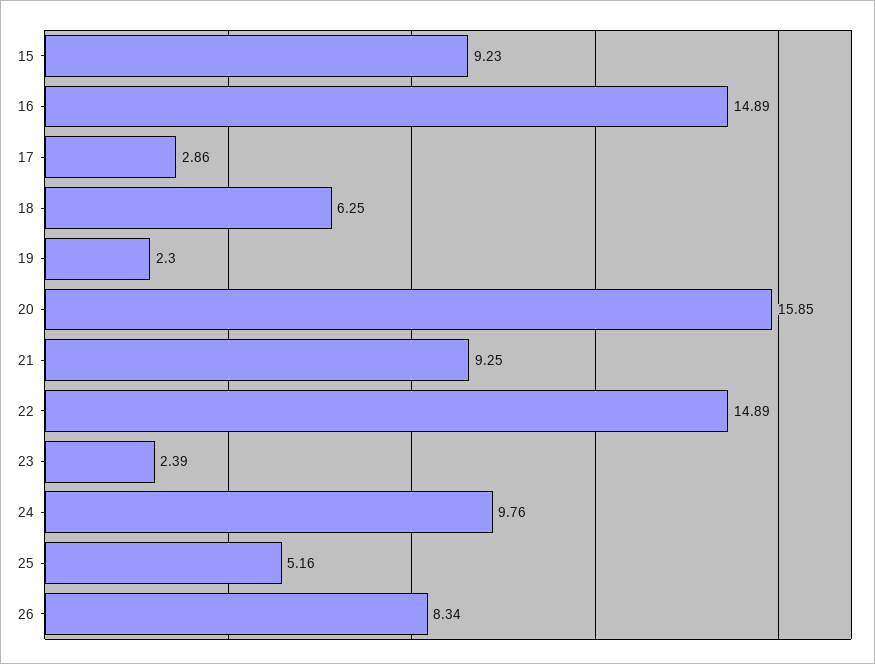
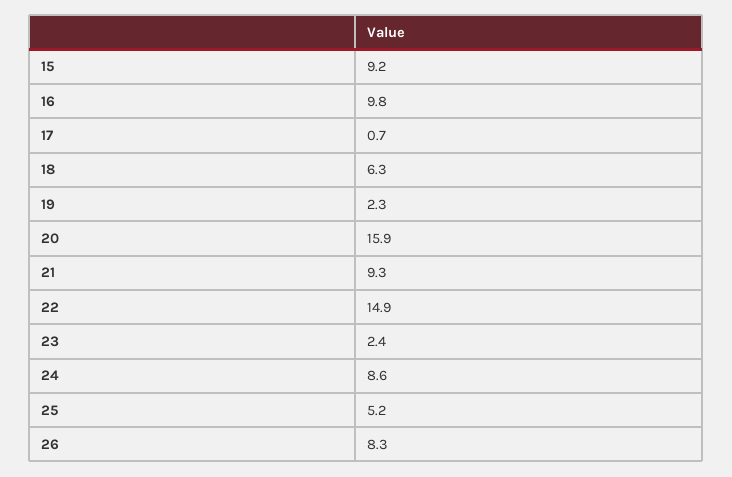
  {
    "15": 9.23,
-   "16": 14.89,
+   "16": 9.8,
-   "17": 2.86,
+   "17": 0.7,
    "18": 6.25,
    "19": 2.3,
    "20": 15.85,
    "21": 9.25,
    "22": 14.89,
    "23": 2.39,
-   "24": 9.76,
+   "24": 8.6,
    "25": 5.16,
    "26": 8.34
  }

